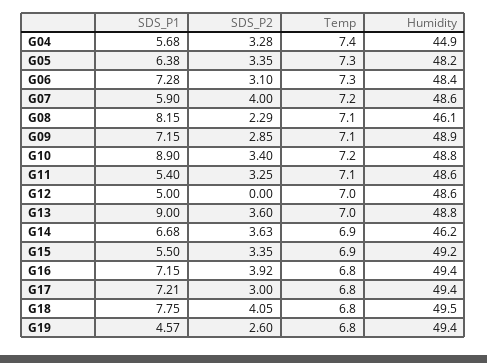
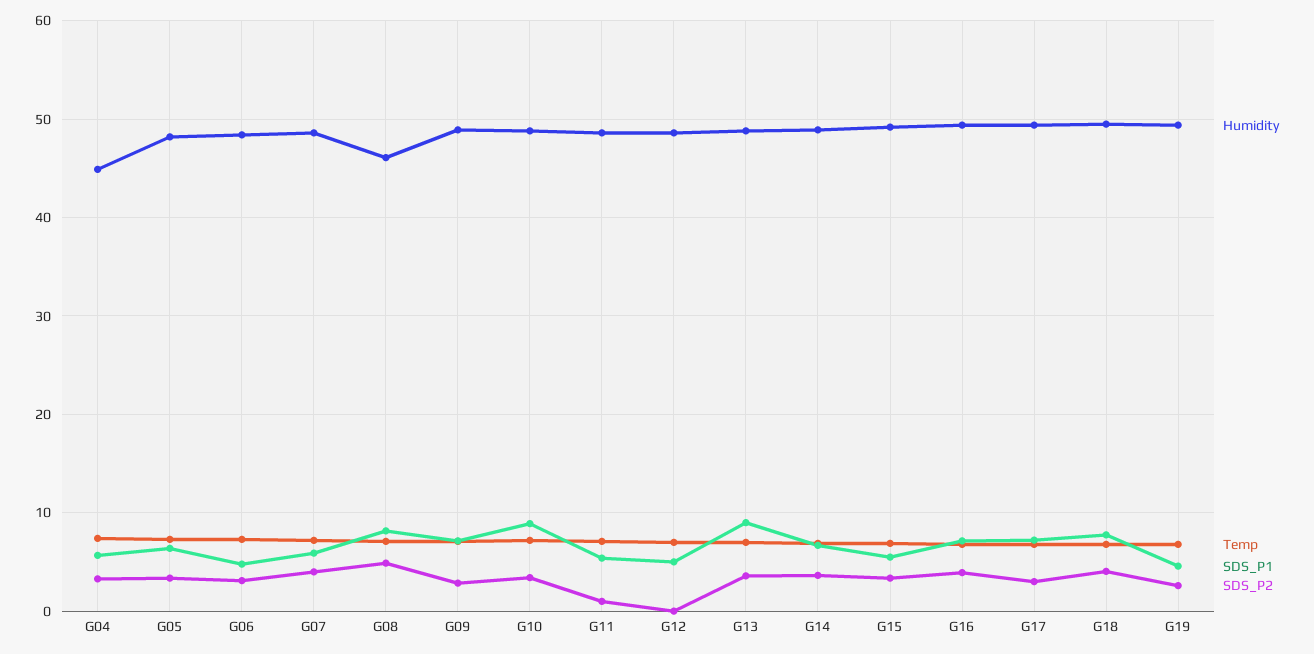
  {
    "SDS_P1": {
      "G04": 5.68,
      "G05": 6.38,
-     "G06": 7.28,
+     "G06": 5,
      "G07": 5.9,
      "G08": 8.15,
      "G09": 7.15,
      "G10": 8.9,
      "G11": 5.4,
      "G12": 5,
      "G13": 9,
      "G14": 6.68,
      "G15": 5.5,
      "G16": 7.15,
      "G17": 7.21,
      "G18": 7.75,
      "G19": 4.57
    },
    "SDS_P2": {
      "G04": 3.28,
      "G05": 3.35,
      "G06": 3.1,
      "G07": 4,
-     "G08": 2.29,
+     "G08": 5,
      "G09": 2.85,
      "G10": 3.4,
-     "G11": 3.25,
+     "G11": 1,
      "G12": 0,
      "G13": 3.6,
      "G14": 3.63,
      "G15": 3.35,
      "G16": 3.92,
      "G17": 3,
      "G18": 4.05,
      "G19": 2.6
    },
    "Temp": {
      "G04": 7.4,
      "G05": 7.3,
      "G06": 7.3,
      "G07": 7.2,
      "G08": 7.1,
      "G09": 7.1,
      "G10": 7.2,
      "G11": 7.1,
      "G12": 7,
      "G13": 7,
      "G14": 6.9,
      "G15": 6.9,
      "G16": 6.8,
      "G17": 6.8,
      "G18": 6.8,
      "G19": 6.8
    },
    "Humidity": {
      "G04": 44.9,
      "G05": 48.2,
      "G06": 48.4,
      "G07": 48.6,
      "G08": 46.1,
      "G09": 48.9,
      "G10": 48.8,
      "G11": 48.6,
      "G12": 48.6,
      "G13": 48.8,
-     "G14": 46.2,
+     "G14": 49,
      "G15": 49.2,
      "G16": 49.4,
      "G17": 49.4,
      "G18": 49.5,
      "G19": 49.4
    }
  }

